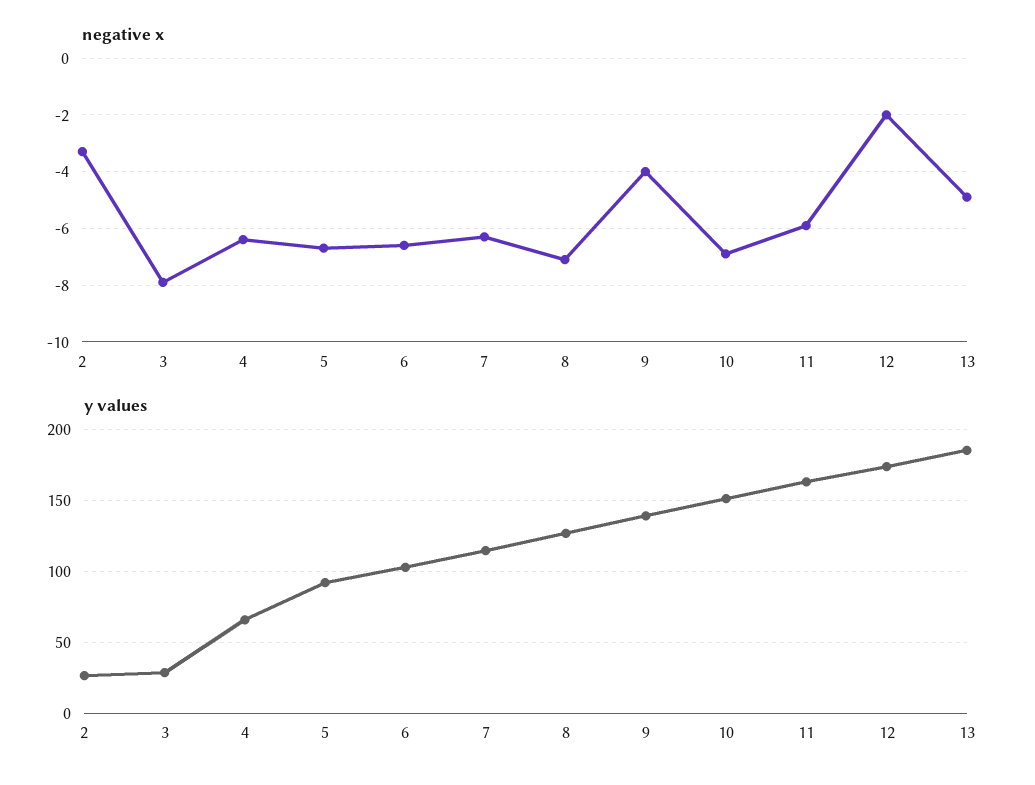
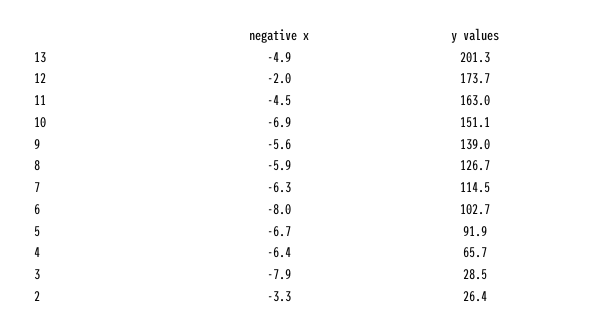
  {
    "negative x": {
      "2": -3.3,
      "3": -7.9,
      "4": -6.4,
      "5": -6.7,
-     "6": -6.5,
+     "6": -8,
      "7": -6.3,
-     "8": -7,
+     "8": -5.9,
-     "9": -4,
+     "9": -5.6,
      "10": -6.9,
-     "11": -6,
+     "11": -4.5,
      "12": -2,
      "13": -4.9
    },
    "y values": {
      "2": 26.4,
      "3": 28.5,
      "4": 65.7,
      "5": 91.9,
      "6": 102.7,
      "7": 114.5,
      "8": 126.7,
      "9": 139,
      "10": 151.1,
      "11": 163,
      "12": 173.7,
-     "13": 185
+     "13": 201.3
    }
  }

